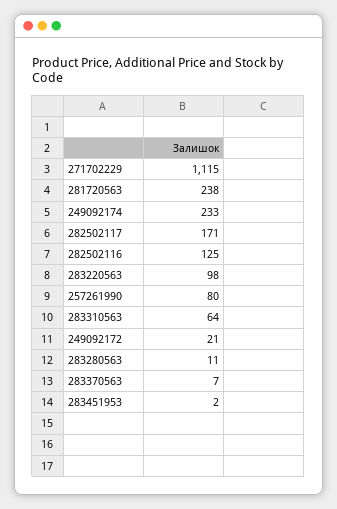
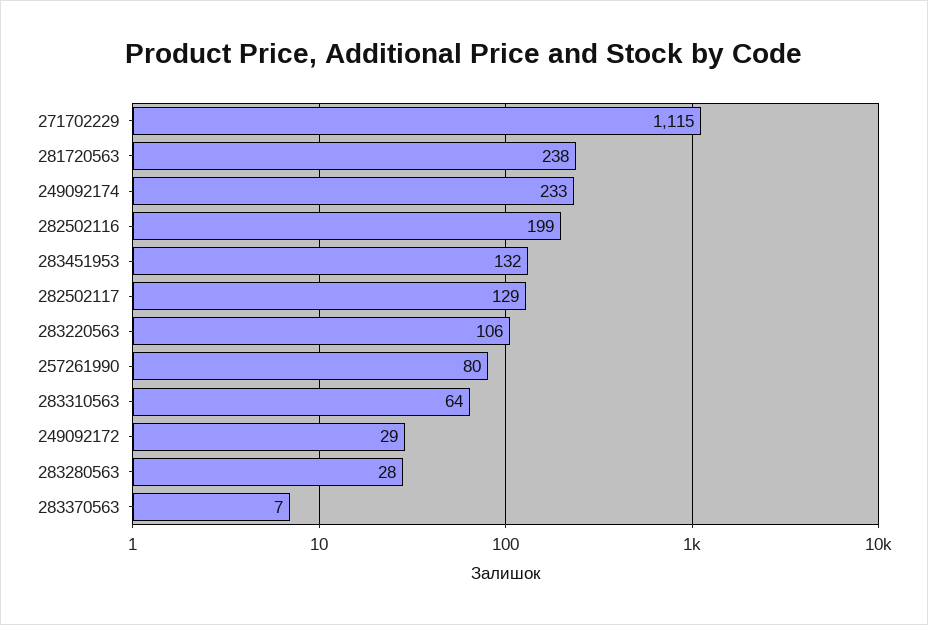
  {
    "271702229": 1115,
    "281720563": 238,
    "249092174": 233,
-   "282502117": 171,
+   "282502117": 129,
-   "282502116": 125,
+   "282502116": 199,
-   "283220563": 98,
+   "283220563": 106,
    "257261990": 80,
    "283310563": 64,
-   "249092172": 21,
+   "249092172": 29,
-   "283280563": 11,
+   "283280563": 28,
    "283370563": 7,
-   "283451953": 2
+   "283451953": 132
  }

